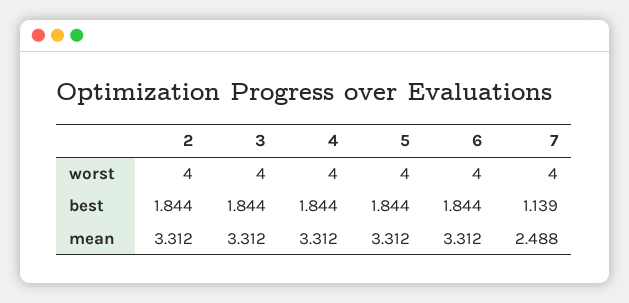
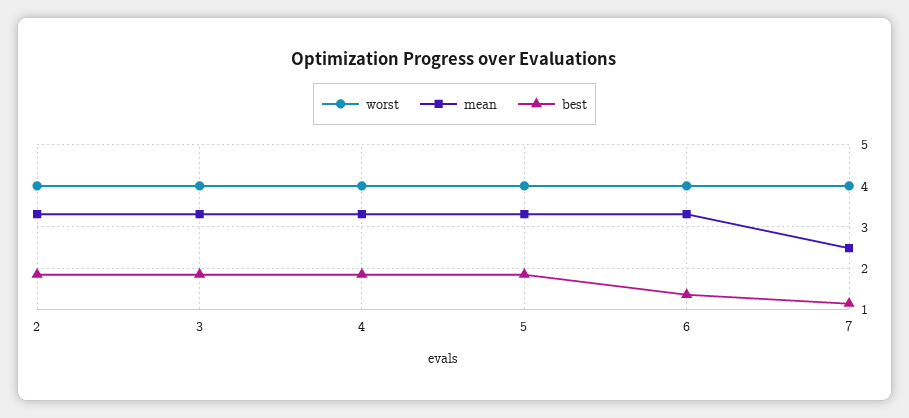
  {
    "worst": {
      "2": 4,
      "3": 4,
      "4": 4,
      "5": 4,
      "6": 4,
      "7": 4
    },
    "best": {
      "2": 1.844,
      "3": 1.844,
      "4": 1.844,
      "5": 1.844,
-     "6": 1.844,
+     "6": 1.4,
      "7": 1.139
    },
    "mean": {
      "2": 3.312,
      "3": 3.312,
      "4": 3.312,
      "5": 3.312,
      "6": 3.312,
      "7": 2.488
    }
  }

